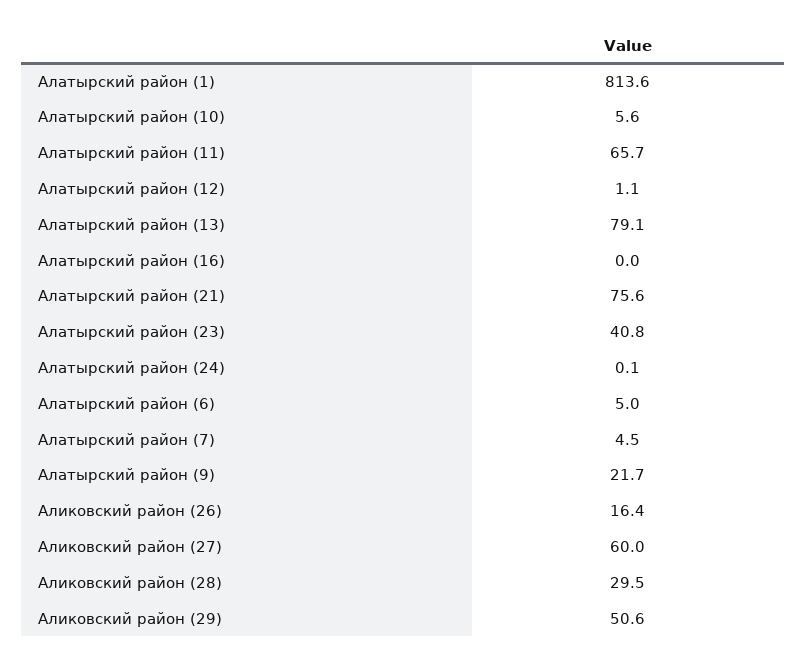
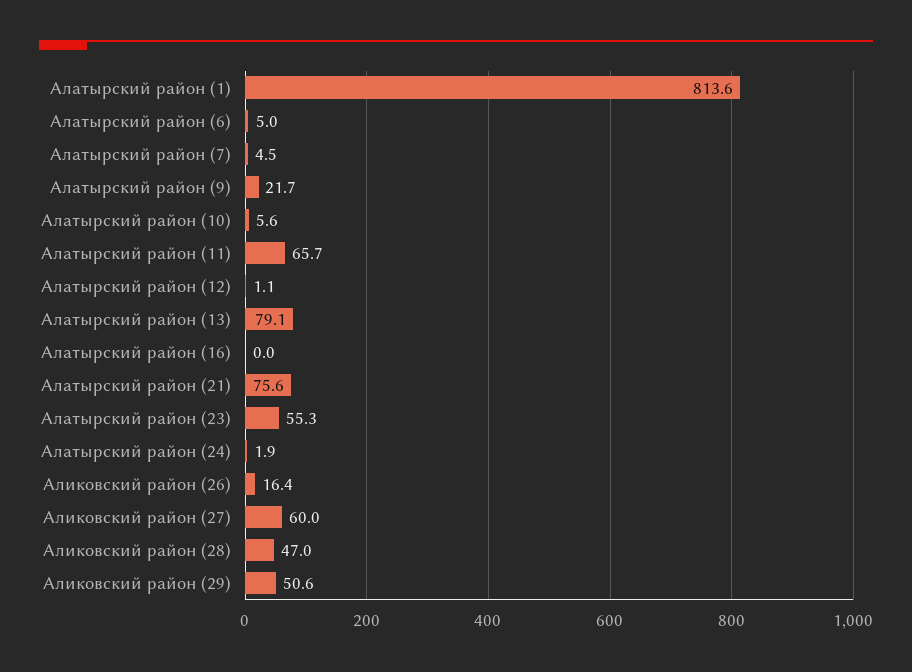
  {
    "Алатырский район (1)": 813.6,
    "Алатырский район (10)": 5.6,
    "Алатырский район (11)": 65.7,
    "Алатырский район (12)": 1.1,
    "Алатырский район (13)": 79.1,
    "Алатырский район (16)": 0,
    "Алатырский район (21)": 75.6,
-   "Алатырский район (23)": 40.8,
+   "Алатырский район (23)": 55.3,
-   "Алатырский район (24)": 0.1,
+   "Алатырский район (24)": 1.9,
    "Алатырский район (6)": 5,
    "Алатырский район (7)": 4.5,
    "Алатырский район (9)": 21.7,
    "Аликовский район (26)": 16.4,
    "Аликовский район (27)": 60,
-   "Аликовский район (28)": 29.5,
+   "Аликовский район (28)": 47,
    "Аликовский район (29)": 50.6
  }

